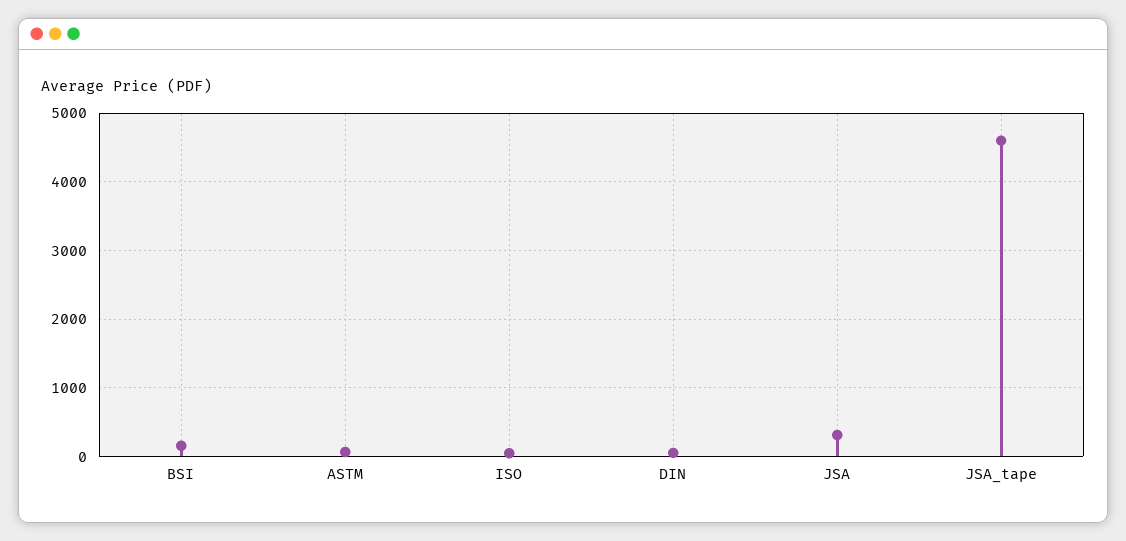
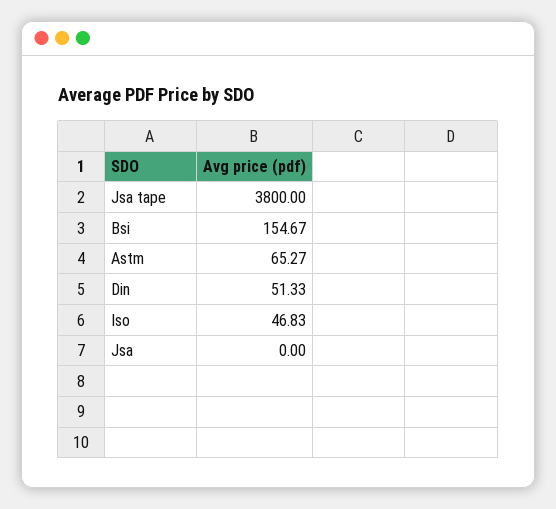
  {
    "BSI": 154.67,
    "ASTM": 65.27,
    "ISO": 46.83,
    "DIN": 51.33,
-   "JSA": 300,
+   "JSA": 0,
-   "JSA_tape": 4600
+   "JSA_tape": 3800
  }

